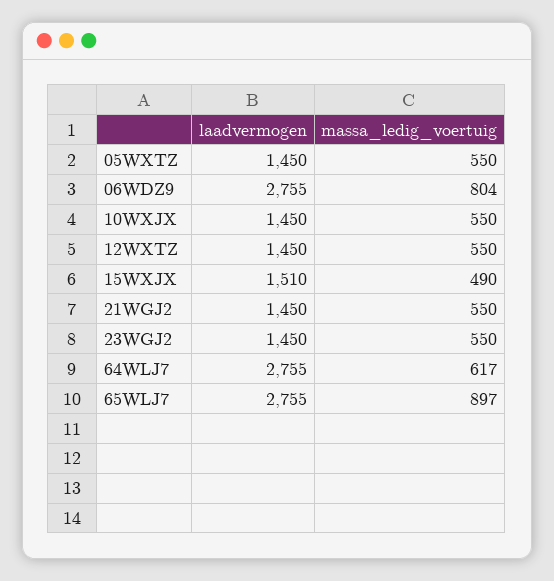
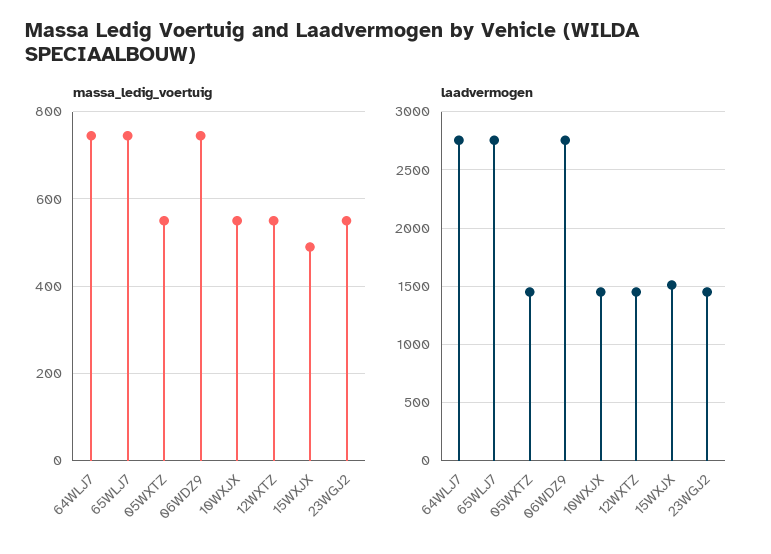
  {
    "laadvermogen": {
      "05WXTZ": 1450,
      "06WDZ9": 2755,
      "10WXJX": 1450,
      "12WXTZ": 1450,
      "15WXJX": 1510,
-     "21WGJ2": 1450,
      "23WGJ2": 1450,
      "64WLJ7": 2755,
      "65WLJ7": 2755
    },
    "massa_ledig_voertuig": {
      "05WXTZ": 550,
-     "06WDZ9": 804,
+     "06WDZ9": 740,
      "10WXJX": 550,
      "12WXTZ": 550,
      "15WXJX": 490,
-     "21WGJ2": 550,
      "23WGJ2": 550,
-     "64WLJ7": 617,
+     "64WLJ7": 740,
-     "65WLJ7": 897
+     "65WLJ7": 740
    }
  }

